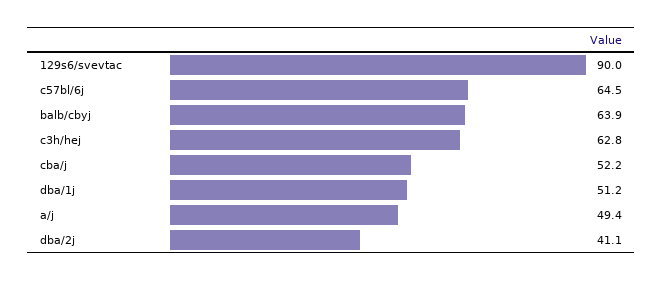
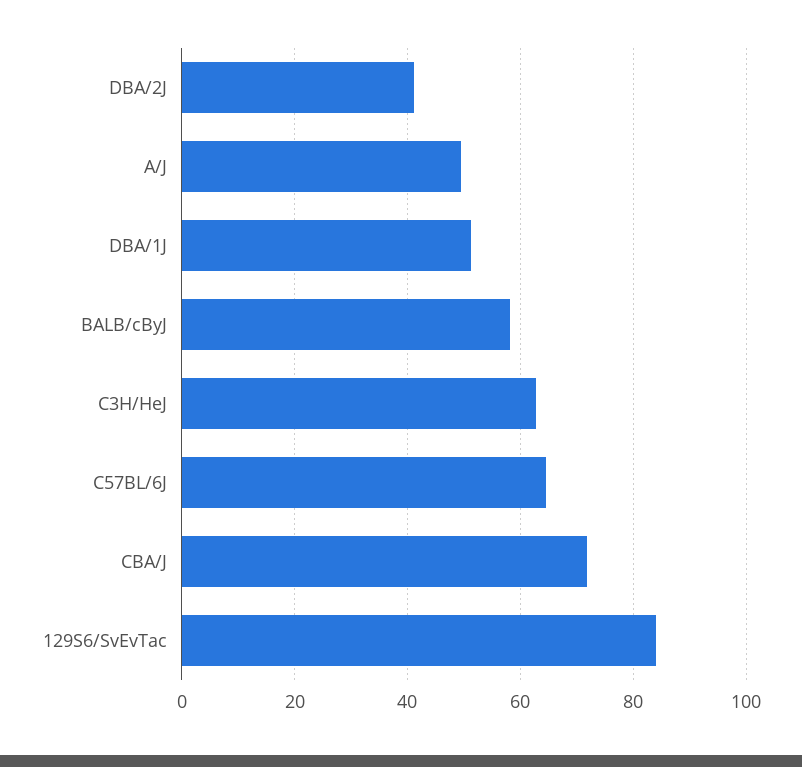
  {
-   "129s6/svevtac": 90,
+   "129s6/svevtac": 84,
    "c57bl/6j": 64.5,
-   "balb/cbyj": 63.9,
+   "balb/cbyj": 58,
    "c3h/hej": 62.8,
-   "cba/j": 52.2,
+   "cba/j": 72,
    "dba/1j": 51.2,
    "a/j": 49.4,
    "dba/2j": 41.1
  }

